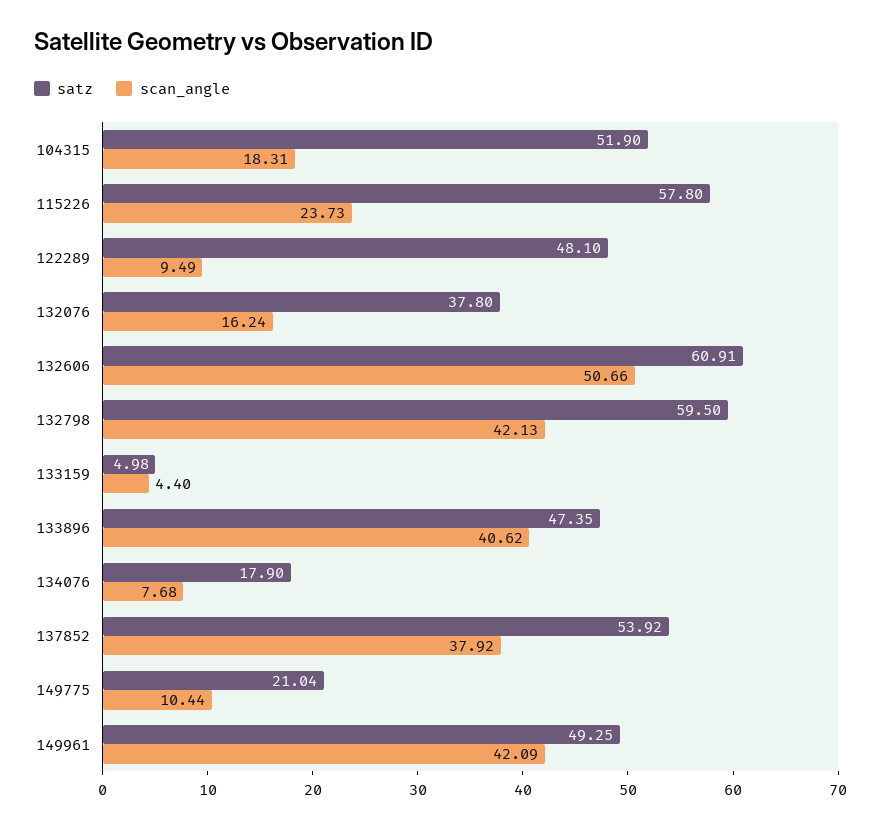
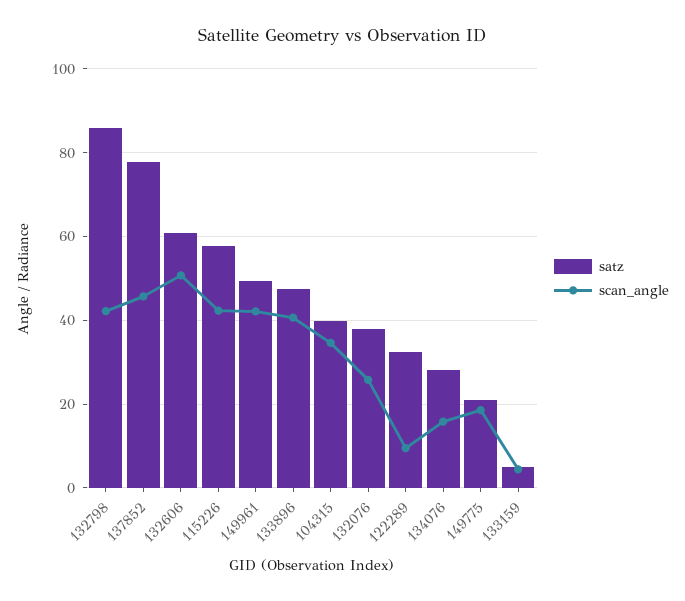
  {
    "satz": {
-     "104315": 51.9,
+     "104315": 40,
      "115226": 57.8,
-     "122289": 48.1,
+     "122289": 32,
      "132076": 37.8,
      "132606": 60.91,
-     "132798": 59.5,
+     "132798": 86,
      "133159": 4.98,
      "133896": 47.35,
-     "134076": 17.9,
+     "134076": 28,
-     "137852": 53.92,
+     "137852": 78,
      "149775": 21.04,
      "149961": 49.25
    },
    "scan_angle": {
-     "104315": 18.31,
+     "104315": 34,
-     "115226": 23.73,
+     "115226": 42,
      "122289": 9.49,
-     "132076": 16.24,
+     "132076": 26,
      "132606": 50.66,
      "132798": 42.13,
      "133159": 4.4,
      "133896": 40.62,
-     "134076": 7.68,
+     "134076": 16,
-     "137852": 37.92,
+     "137852": 46,
-     "149775": 10.44,
+     "149775": 18,
      "149961": 42.09
    }
  }

